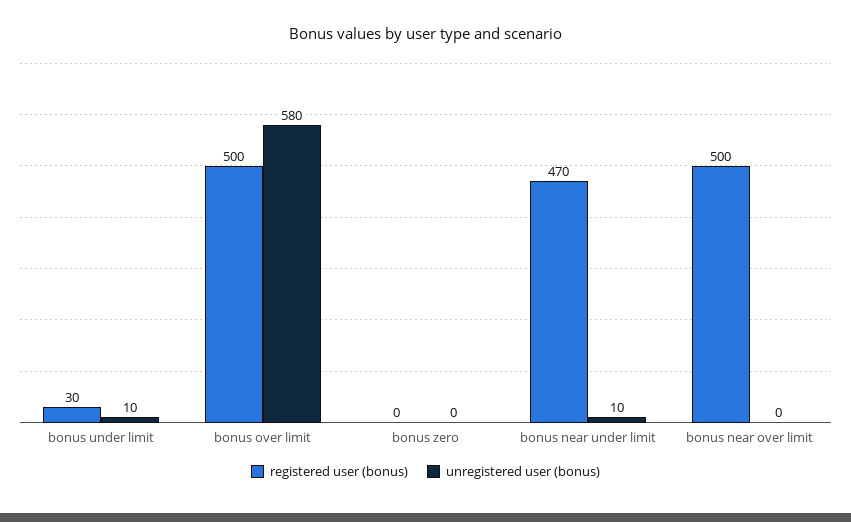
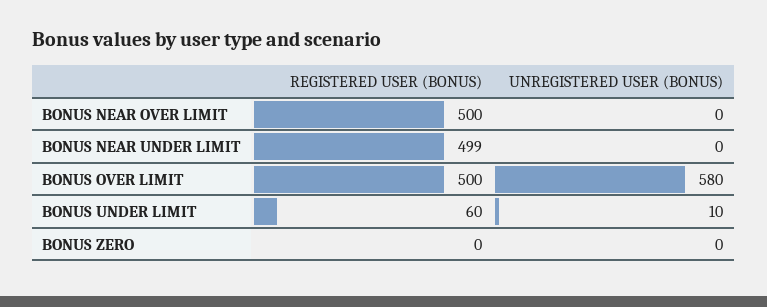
  {
    "registered user (bonus)": {
-     "bonus under limit": 30,
+     "bonus under limit": 60,
      "bonus over limit": 500,
      "bonus zero": 0,
-     "bonus near under limit": 470,
+     "bonus near under limit": 499,
      "bonus near over limit": 500
    },
    "unregistered user (bonus)": {
      "bonus under limit": 10,
      "bonus over limit": 580,
      "bonus zero": 0,
-     "bonus near under limit": 10,
+     "bonus near under limit": 0,
      "bonus near over limit": 0
    }
  }

